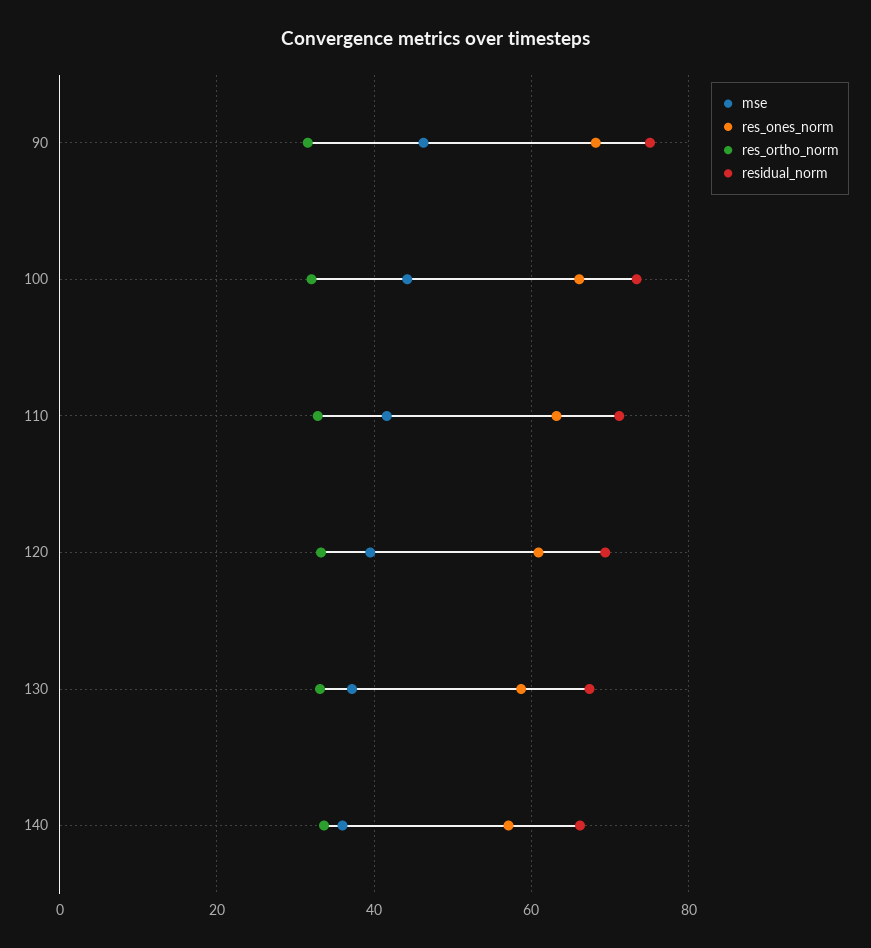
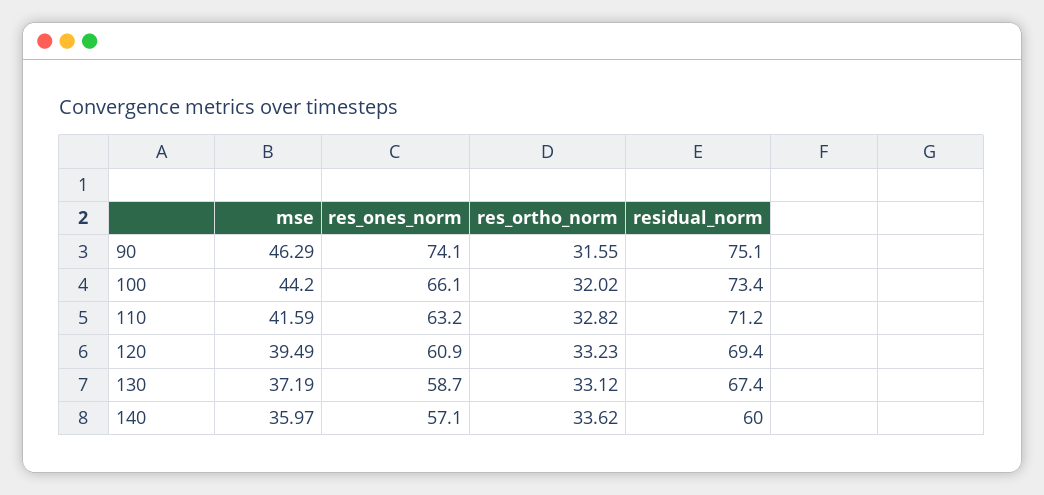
  {
    "mse": {
      "90": 46.29,
      "100": 44.2,
      "110": 41.59,
      "120": 39.49,
      "130": 37.19,
      "140": 35.97
    },
    "res_ones_norm": {
-     "90": 68,
+     "90": 74.1,
      "100": 66.1,
      "110": 63.2,
      "120": 60.9,
      "130": 58.7,
      "140": 57.1
    },
    "res_ortho_norm": {
      "90": 31.55,
      "100": 32.02,
      "110": 32.82,
      "120": 33.23,
      "130": 33.12,
      "140": 33.62
    },
    "residual_norm": {
      "90": 75.1,
      "100": 73.4,
      "110": 71.2,
      "120": 69.4,
      "130": 67.4,
-     "140": 66
+     "140": 60
    }
  }

